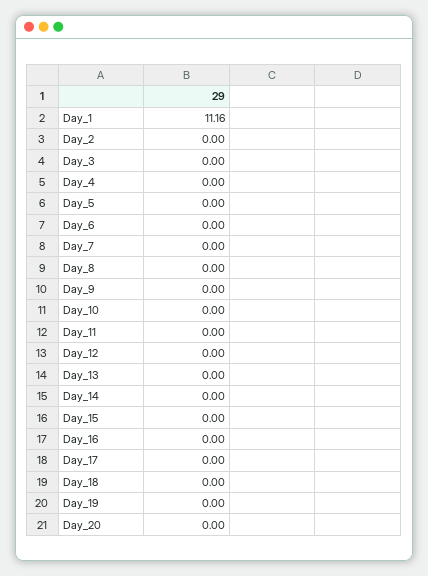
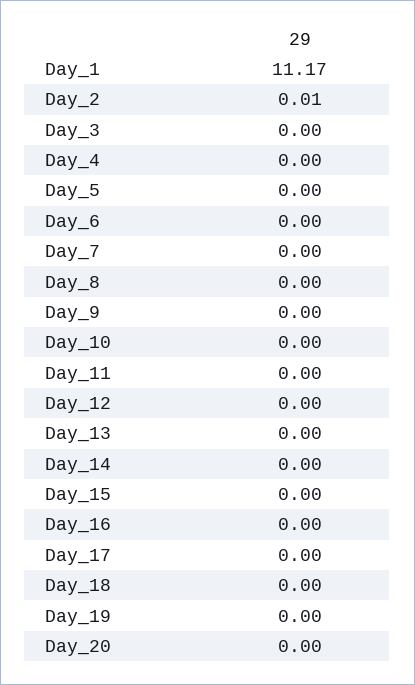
  {
-   "Day_1": 11.16,
+   "Day_1": 11.17,
-   "Day_2": 0,
+   "Day_2": 0.01,
    "Day_3": 0,
    "Day_4": 0,
    "Day_5": 0,
    "Day_6": 0,
    "Day_7": 0,
    "Day_8": 0,
    "Day_9": 0,
    "Day_10": 0,
    "Day_11": 0,
    "Day_12": 0,
    "Day_13": 0,
    "Day_14": 0,
    "Day_15": 0,
    "Day_16": 0,
    "Day_17": 0,
    "Day_18": 0,
    "Day_19": 0,
    "Day_20": 0
  }

